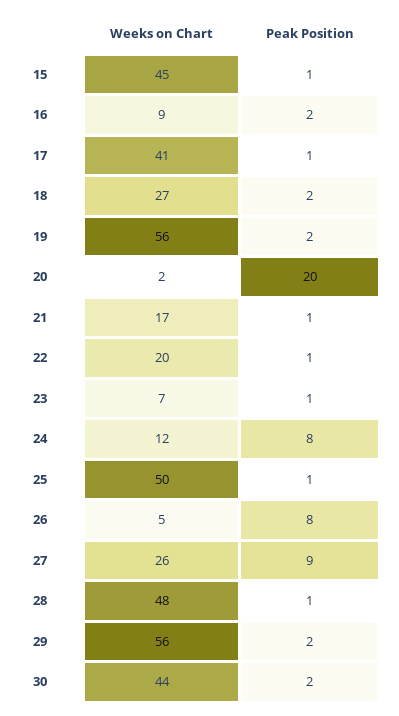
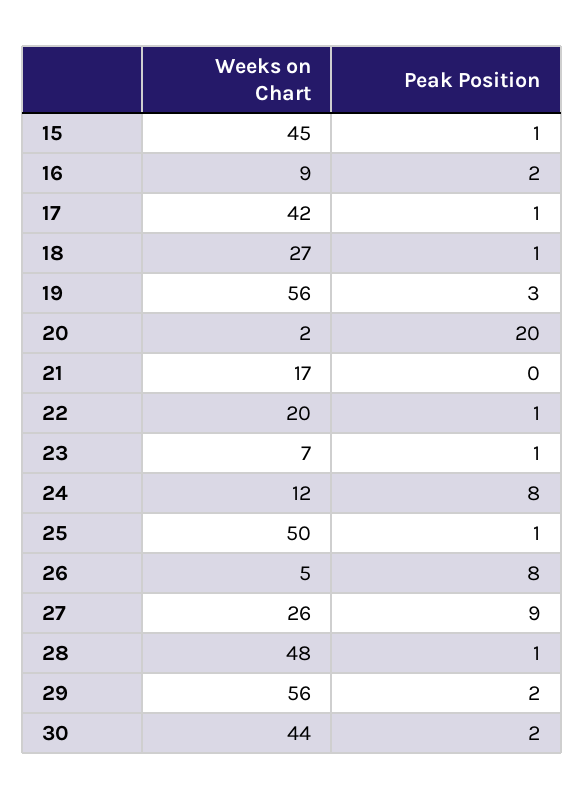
  {
    "Weeks on Chart": {
      "15": 45,
      "16": 9,
-     "17": 41,
+     "17": 42,
      "18": 27,
      "19": 56,
      "20": 2,
      "21": 17,
      "22": 20,
      "23": 7,
      "24": 12,
      "25": 50,
      "26": 5,
      "27": 26,
      "28": 48,
      "29": 56,
      "30": 44
    },
    "Peak Position": {
      "15": 1,
      "16": 2,
      "17": 1,
-     "18": 2,
+     "18": 1,
-     "19": 2,
+     "19": 3,
      "20": 20,
-     "21": 1,
+     "21": 0,
      "22": 1,
      "23": 1,
      "24": 8,
      "25": 1,
      "26": 8,
      "27": 9,
      "28": 1,
      "29": 2,
      "30": 2
    }
  }

